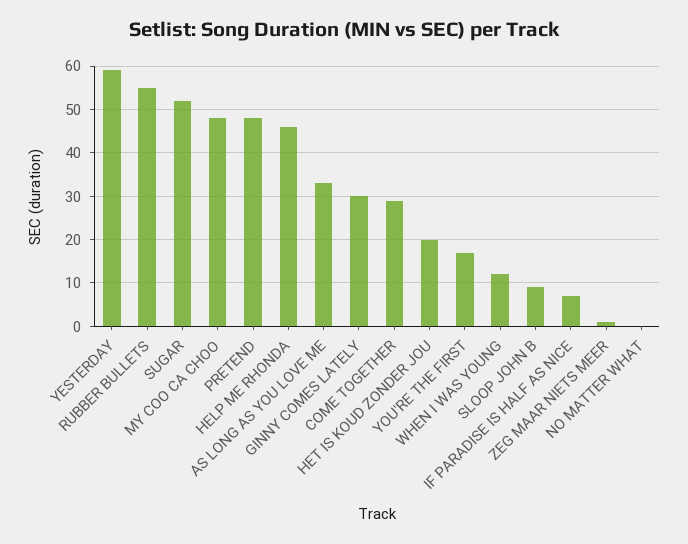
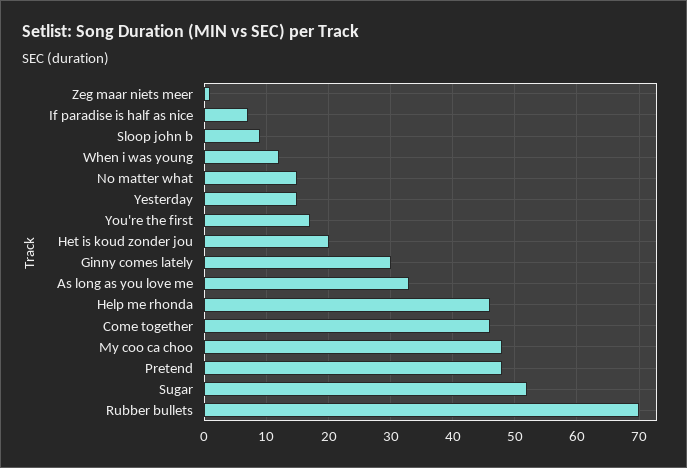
  {
-   "YESTERDAY": 60,
+   "YESTERDAY": 15,
-   "RUBBER BULLETS": 55,
+   "RUBBER BULLETS": 70,
    "SUGAR": 52,
    "MY COO CA CHOO": 48,
    "PRETEND": 48,
    "HELP ME RHONDA": 46,
    "AS LONG AS YOU LOVE ME": 33,
    "GINNY COMES LATELY": 30,
-   "COME TOGETHER": 30,
+   "COME TOGETHER": 46,
    "HET IS KOUD ZONDER JOU": 20,
    "YOU'RE THE FIRST": 17,
    "WHEN I WAS YOUNG": 12,
    "SLOOP JOHN B": 9,
    "IF PARADISE IS HALF AS NICE": 7,
    "ZEG MAAR NIETS MEER": 1,
-   "NO MATTER WHAT": 0
+   "NO MATTER WHAT": 15
  }

